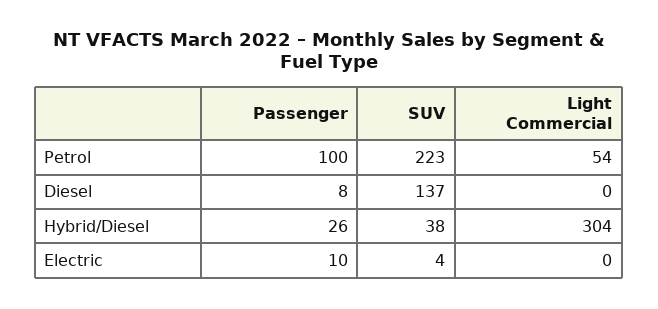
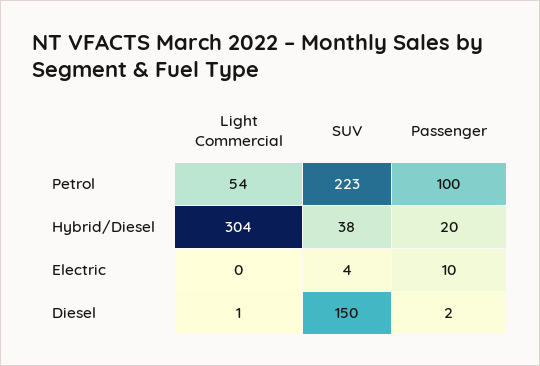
  {
    "Passenger": {
      "Petrol": 100,
-     "Diesel": 8,
+     "Diesel": 2,
-     "Hybrid/Diesel": 26,
+     "Hybrid/Diesel": 20,
      "Electric": 10
    },
    "SUV": {
      "Petrol": 223,
-     "Diesel": 137,
+     "Diesel": 150,
      "Hybrid/Diesel": 38,
      "Electric": 4
    },
    "Light Commercial": {
      "Petrol": 54,
-     "Diesel": 0,
+     "Diesel": 1,
      "Hybrid/Diesel": 304,
      "Electric": 0
    }
  }

